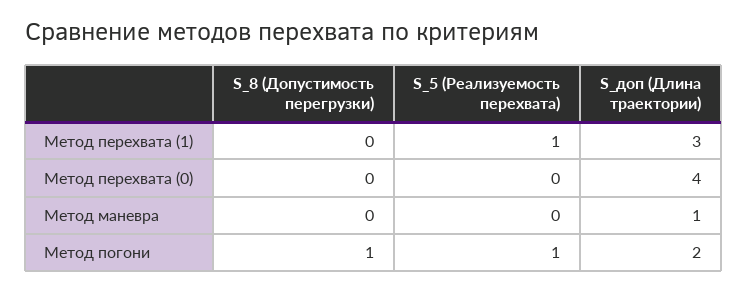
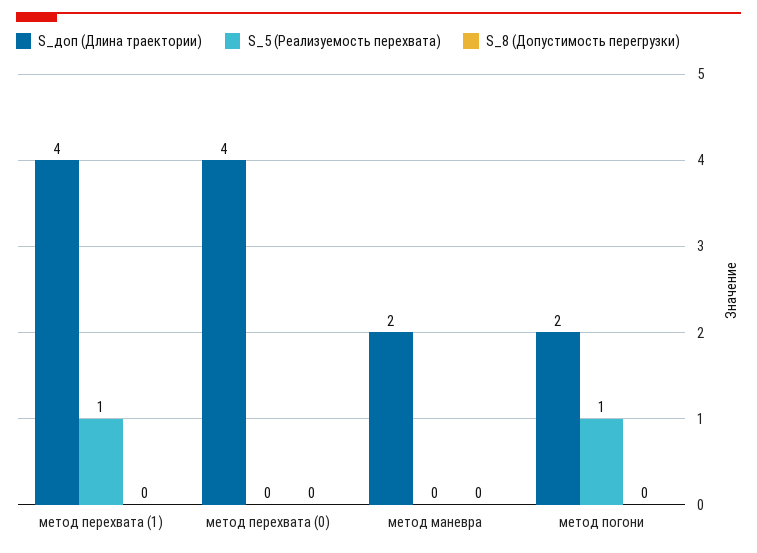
  {
    "S_8 (Допустимость перегрузки)": {
      "Метод перехвата (1)": 0,
      "Метод перехвата (0)": 0,
      "Метод маневра": 0,
-     "Метод погони": 1
+     "Метод погони": 0
    },
    "S_5 (Реализуемость перехвата)": {
      "Метод перехвата (1)": 1,
      "Метод перехвата (0)": 0,
      "Метод маневра": 0,
      "Метод погони": 1
    },
    "S_доп (Длина траектории)": {
-     "Метод перехвата (1)": 3,
+     "Метод перехвата (1)": 4,
      "Метод перехвата (0)": 4,
-     "Метод маневра": 1,
+     "Метод маневра": 2,
      "Метод погони": 2
    }
  }

